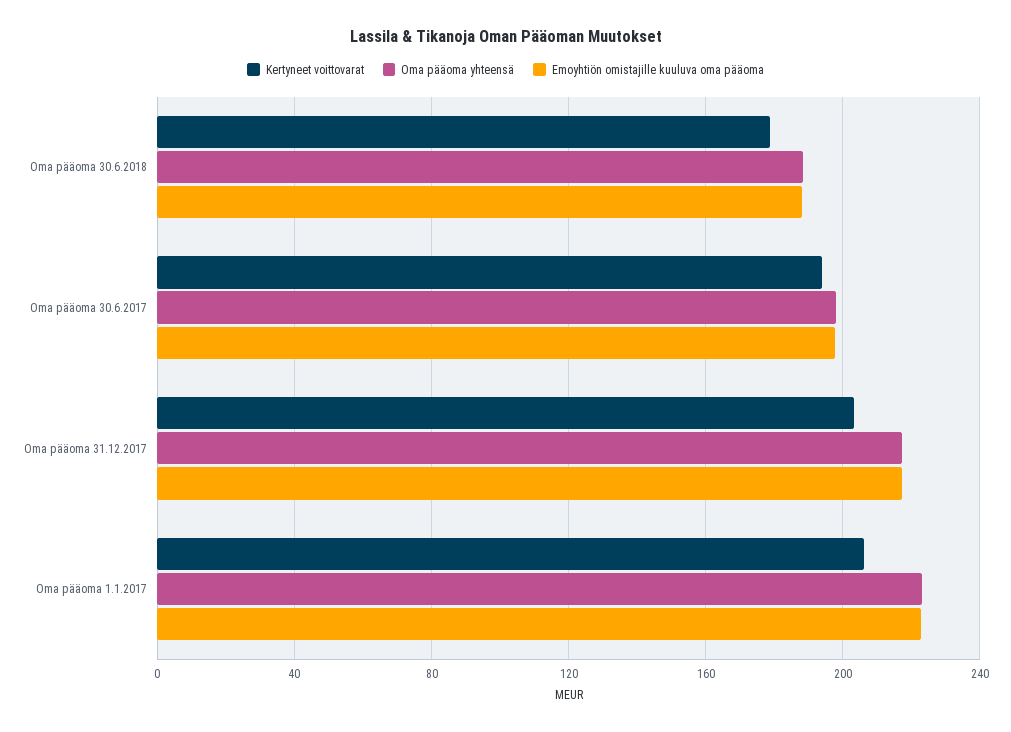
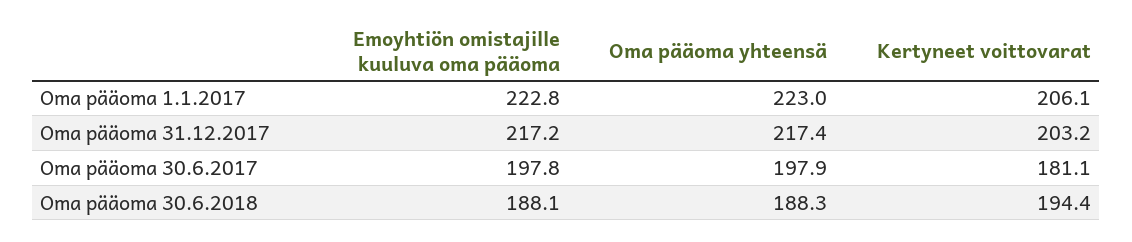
  {
    "Kertyneet voittovarat": {
-     "Oma pääoma 30.6.2018": 180,
+     "Oma pääoma 30.6.2018": 194.4,
-     "Oma pääoma 30.6.2017": 195,
+     "Oma pääoma 30.6.2017": 181.1,
      "Oma pääoma 31.12.2017": 203.2,
      "Oma pääoma 1.1.2017": 206.1
    },
    "Oma pääoma yhteensä": {
      "Oma pääoma 30.6.2018": 188.3,
      "Oma pääoma 30.6.2017": 197.9,
      "Oma pääoma 31.12.2017": 217.4,
      "Oma pääoma 1.1.2017": 223
    },
    "Emoyhtiön omistajille kuuluva oma pääoma": {
      "Oma pääoma 30.6.2018": 188.1,
      "Oma pääoma 30.6.2017": 197.8,
      "Oma pääoma 31.12.2017": 217.2,
      "Oma pääoma 1.1.2017": 222.8
    }
  }

